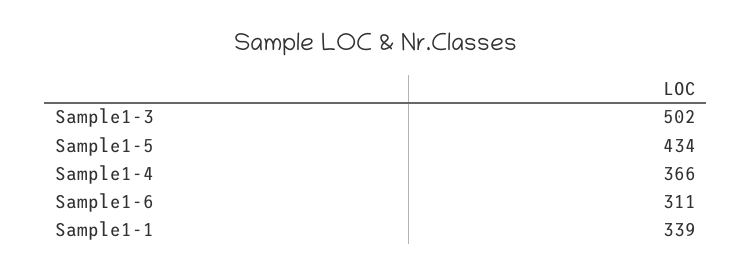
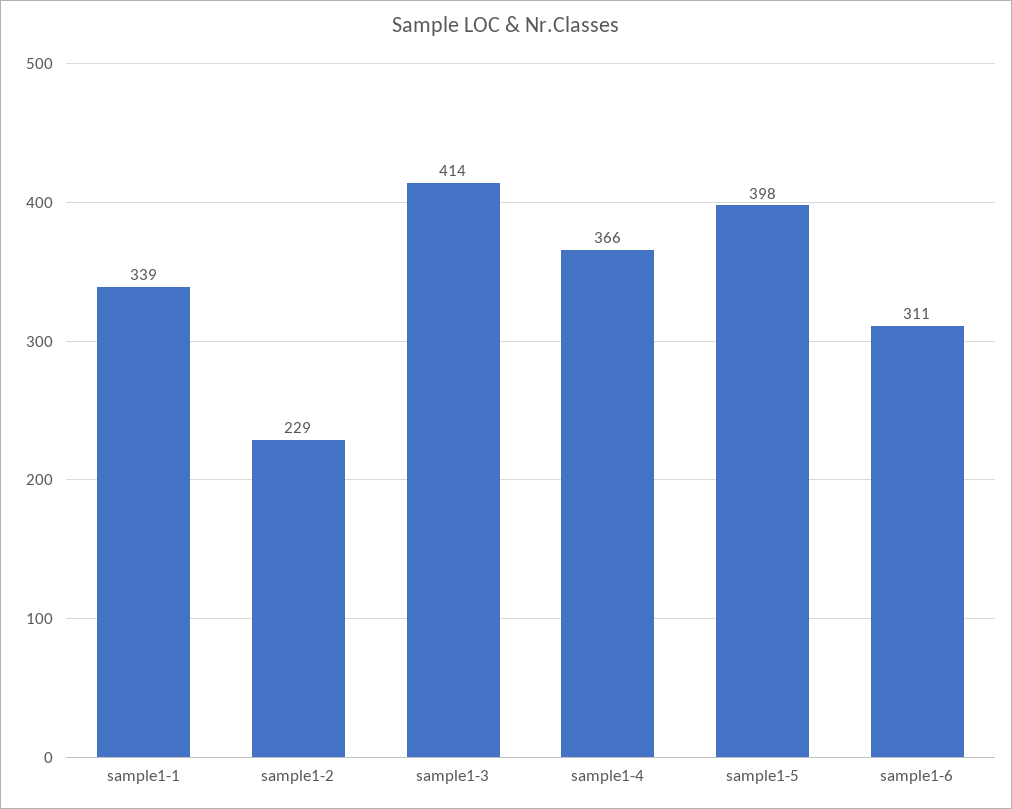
  {
-   "Sample1-3": 502,
+   "Sample1-3": 414,
-   "Sample1-5": 434,
+   "Sample1-5": 398,
    "Sample1-4": 366,
    "Sample1-6": 311,
-   "Sample1-1": 339
+   "Sample1-1": 339,
+   "sample1-2": 229
  }

